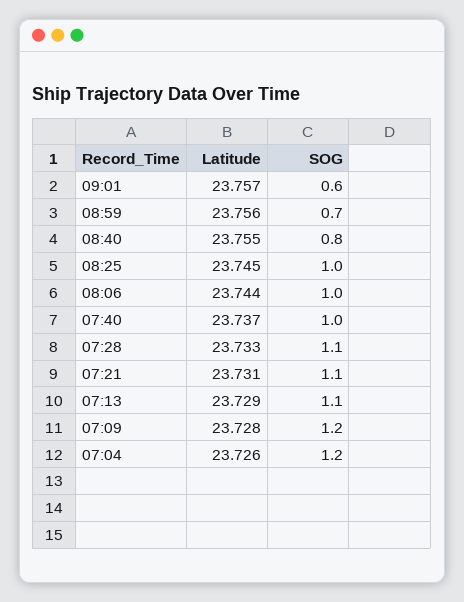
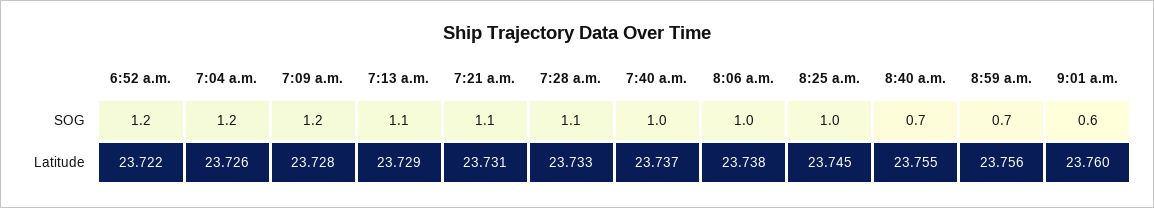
  {
    "Latitude": {
-     "09:01": 23.757,
+     "09:01": 23.76,
      "08:59": 23.756,
      "08:40": 23.755,
      "08:25": 23.745,
-     "08:06": 23.744,
+     "08:06": 23.738,
      "07:40": 23.737,
      "07:28": 23.733,
      "07:21": 23.731,
      "07:13": 23.729,
      "07:09": 23.728,
-     "07:04": 23.726
+     "07:04": 23.726,
+     "6:52 a.m.": 23.722
    },
    "SOG": {
      "09:01": 0.6,
      "08:59": 0.7,
-     "08:40": 0.8,
+     "08:40": 0.7,
      "08:25": 1,
      "08:06": 1,
      "07:40": 1,
      "07:28": 1.1,
      "07:21": 1.1,
      "07:13": 1.1,
      "07:09": 1.2,
-     "07:04": 1.2
+     "07:04": 1.2,
+     "6:52 a.m.": 1.2
    }
  }

